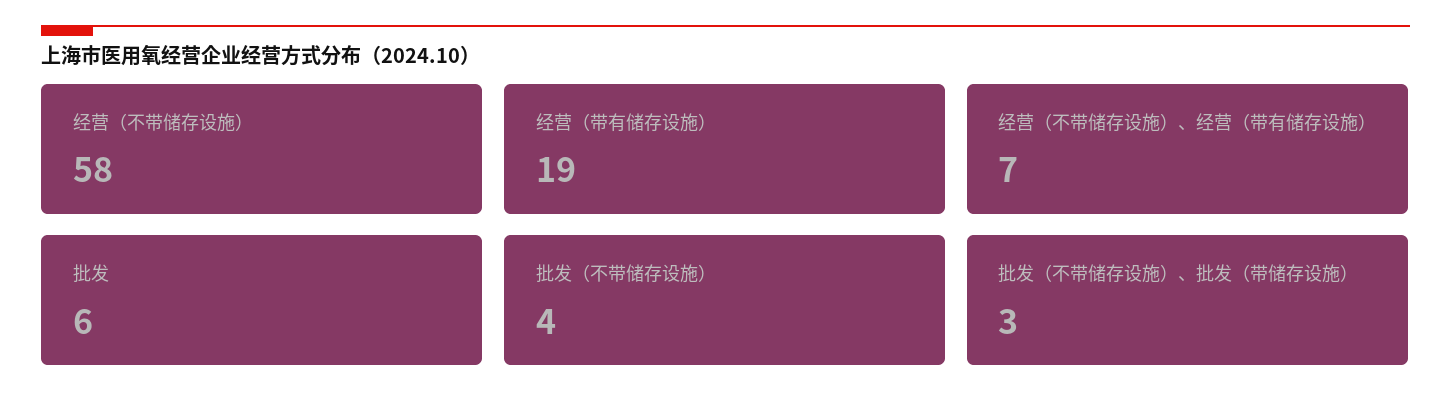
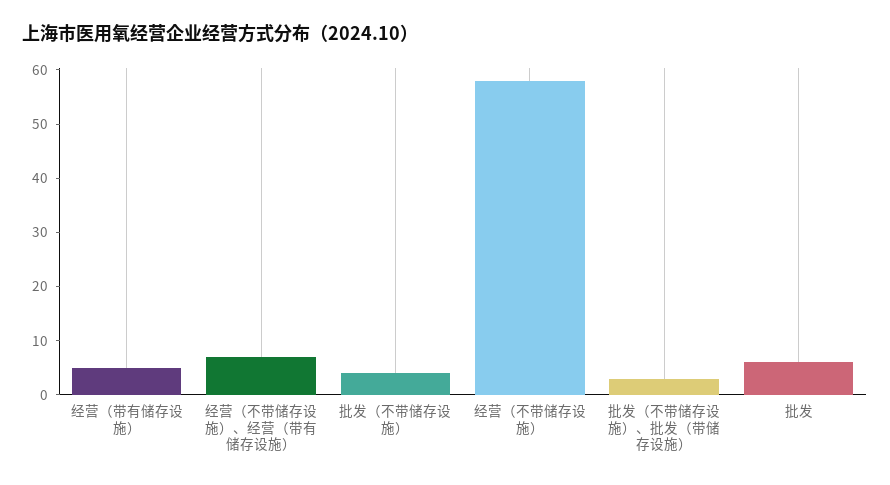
  {
    "经营（不带储存设施）": 58,
-   "经营（带有储存设施）": 19,
+   "经营（带有储存设施）": 5,
    "经营（不带储存设施）、经营（带有储存设施）": 7,
    "批发": 6,
    "批发（不带储存设施）": 4,
    "批发（不带储存设施）、批发（带储存设施）": 3
  }

